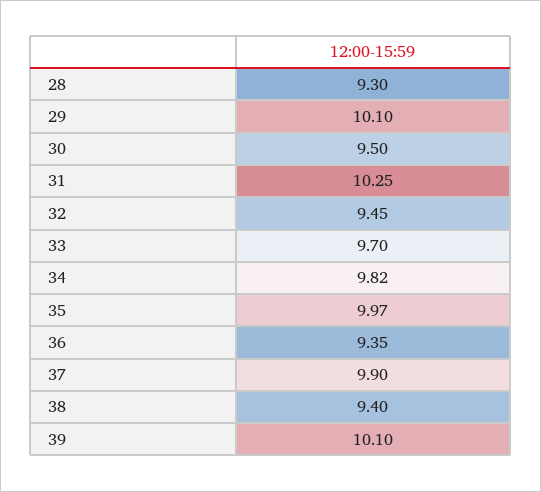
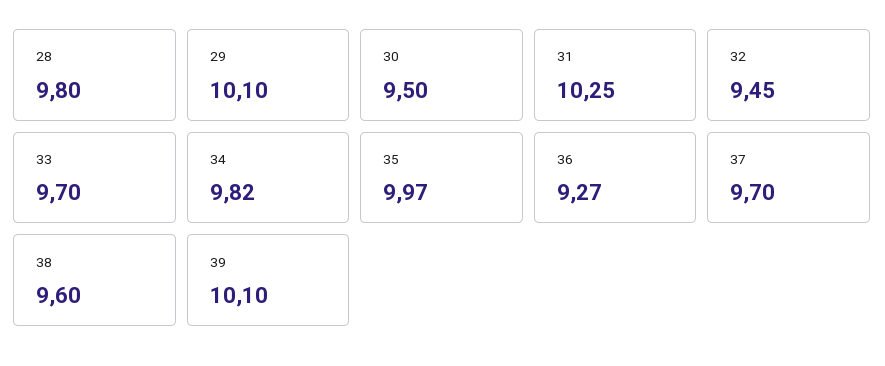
  {
-   "28": 9.3,
+   "28": 9.8,
    "29": 10.1,
    "30": 9.5,
    "31": 10.25,
    "32": 9.45,
    "33": 9.7,
    "34": 9.82,
    "35": 9.97,
-   "36": 9.35,
+   "36": 9.27,
-   "37": 9.9,
+   "37": 9.7,
-   "38": 9.4,
+   "38": 9.6,
    "39": 10.1
  }

